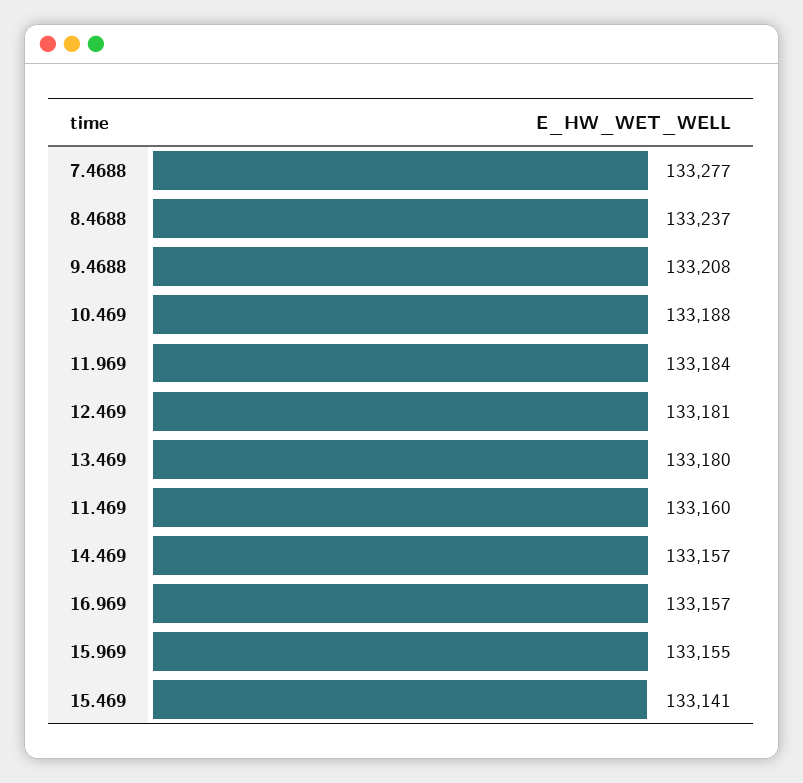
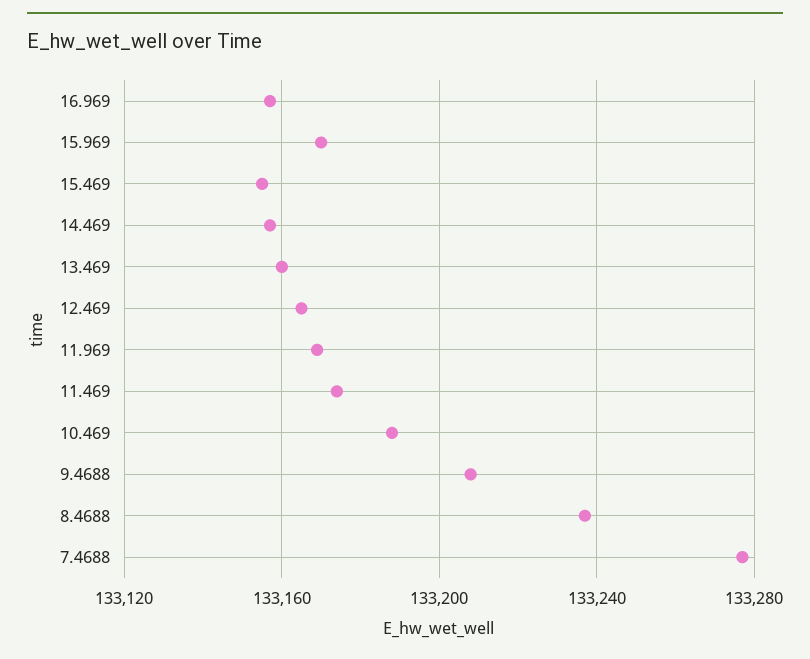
  {
    "7.4688": 133277,
    "8.4688": 133237,
    "9.4688": 133208,
    "10.469": 133188,
-   "11.969": 133184,
+   "11.969": 133170,
-   "12.469": 133181,
+   "12.469": 133165,
-   "13.469": 133180,
+   "13.469": 133160,
-   "11.469": 133160,
+   "11.469": 133175,
    "14.469": 133157,
    "16.969": 133157,
-   "15.969": 133155,
+   "15.969": 133170,
-   "15.469": 133141
+   "15.469": 133155
  }

